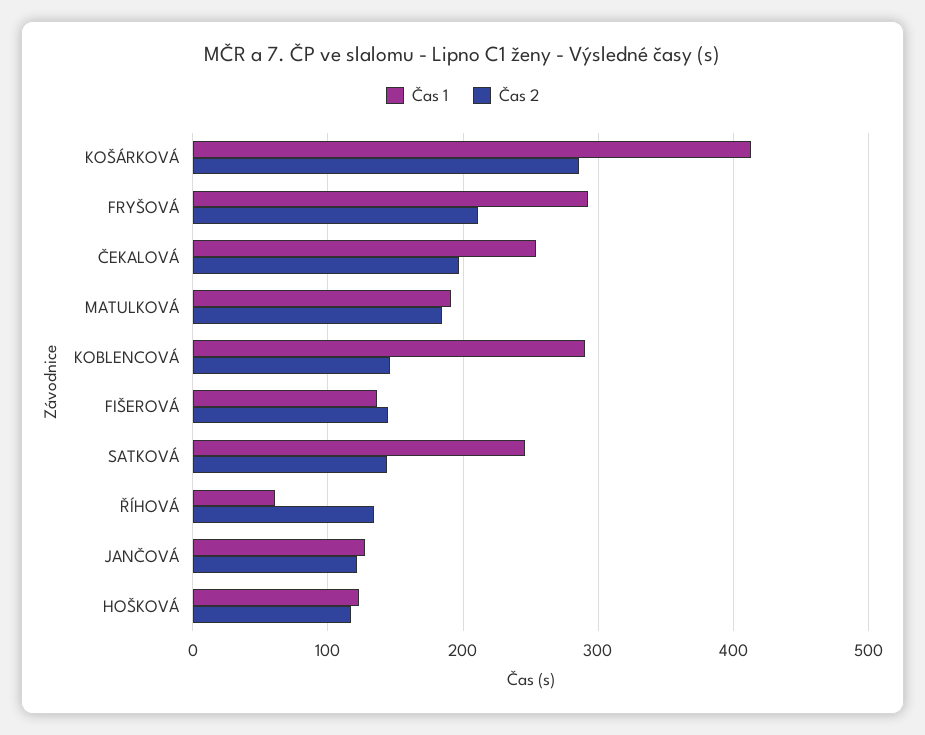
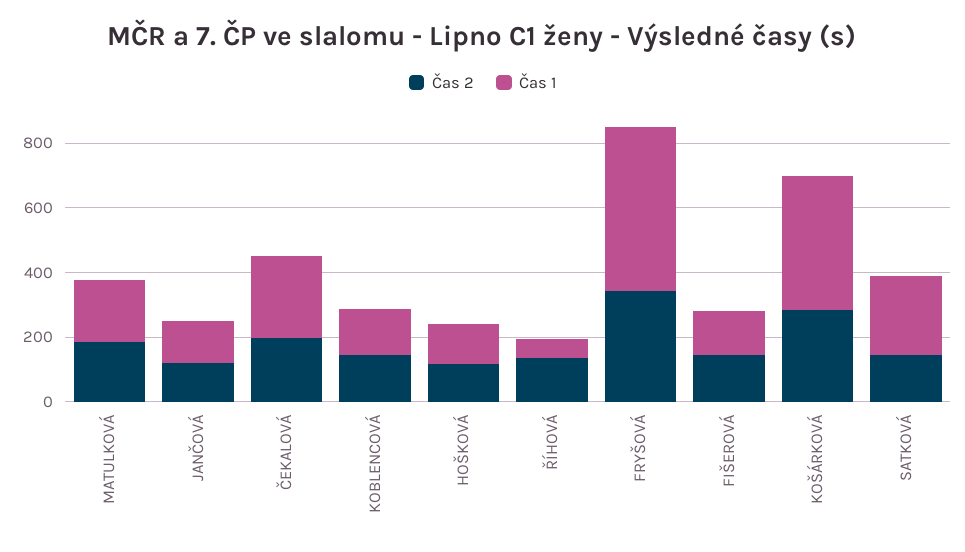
  {
    "Čas 1": {
      "KOŠÁRKOVÁ": 410,
-     "FRYŠOVÁ": 290,
+     "FRYŠOVÁ": 500,
      "ČEKALOVÁ": 250,
      "MATULKOVÁ": 190,
-     "KOBLENCOVÁ": 290,
+     "KOBLENCOVÁ": 150,
      "FIŠEROVÁ": 140,
      "SATKOVÁ": 250,
      "ŘÍHOVÁ": 60,
      "JANČOVÁ": 130,
      "HOŠKOVÁ": 120
    },
    "Čas 2": {
      "KOŠÁRKOVÁ": 290,
-     "FRYŠOVÁ": 210,
+     "FRYŠOVÁ": 350,
      "ČEKALOVÁ": 200,
      "MATULKOVÁ": 180,
      "KOBLENCOVÁ": 150,
      "FIŠEROVÁ": 140,
      "SATKOVÁ": 140,
      "ŘÍHOVÁ": 130,
      "JANČOVÁ": 120,
      "HOŠKOVÁ": 120
    }
  }

